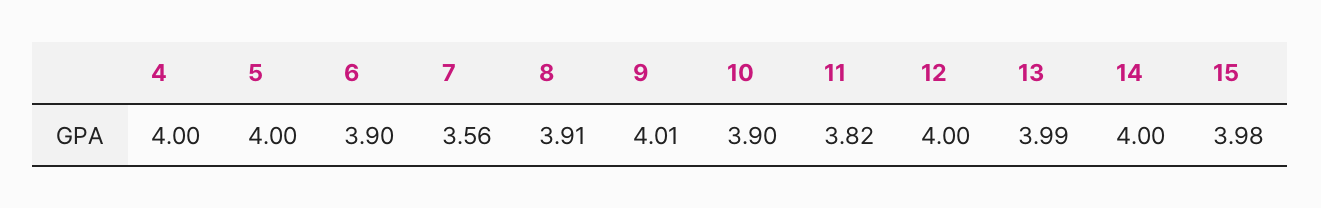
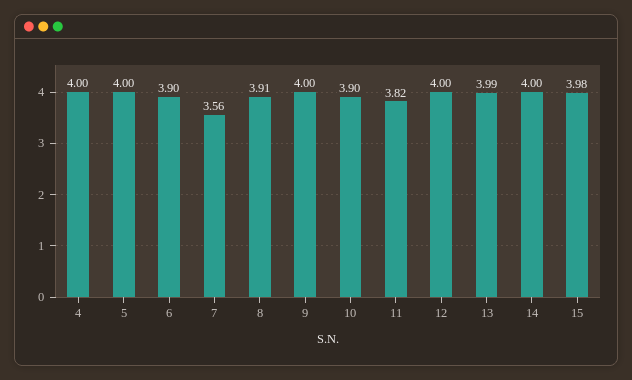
  {
    "4": 4,
    "5": 4,
    "6": 3.9,
    "7": 3.56,
    "8": 3.91,
-   "9": 4.01,
+   "9": 4,
    "10": 3.9,
    "11": 3.82,
    "12": 4,
    "13": 3.99,
    "14": 4,
    "15": 3.98
  }

